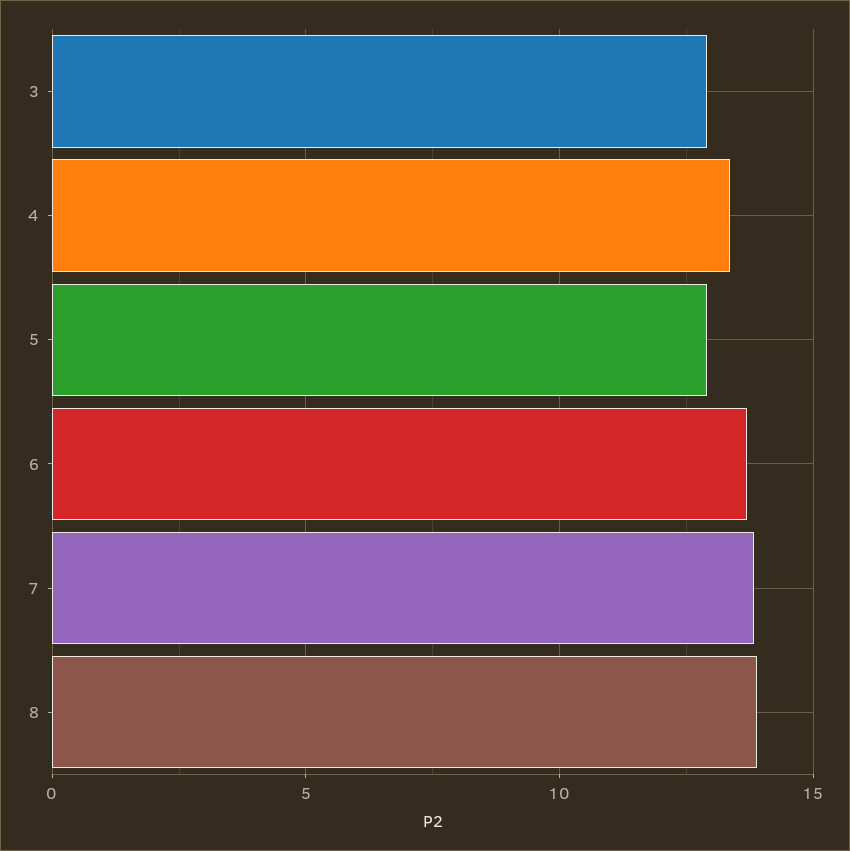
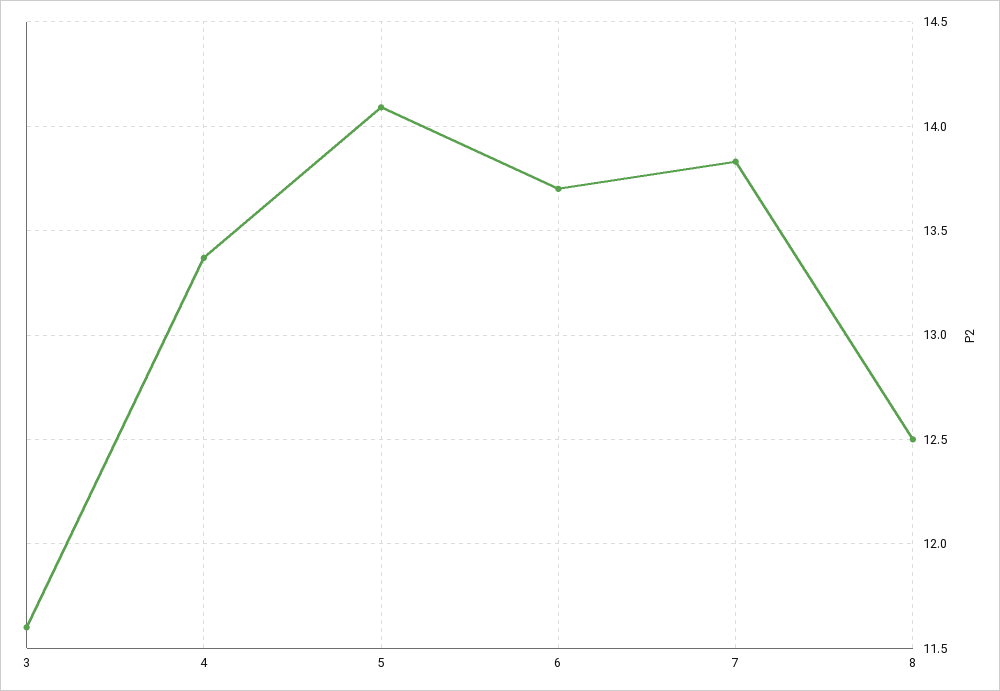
  {
-   "3": 13,
+   "3": 11.6,
    "4": 13.35,
-   "5": 13,
+   "5": 14.1,
    "6": 13.7,
    "7": 13.85,
-   "8": 14
+   "8": 12.5
  }

